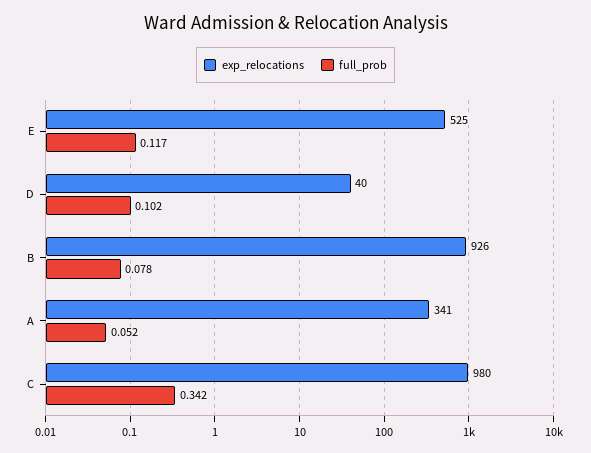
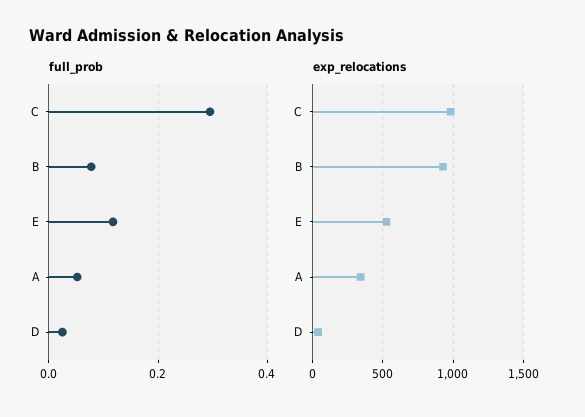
  {
    "exp_relocations": {
      "E": 525,
      "D": 40,
      "B": 926,
      "A": 341,
      "C": 980
    },
    "full_prob": {
      "E": 0.117,
-     "D": 0.102,
+     "D": 0.02,
      "B": 0.078,
      "A": 0.052,
-     "C": 0.342
+     "C": 0.3
    }
  }

